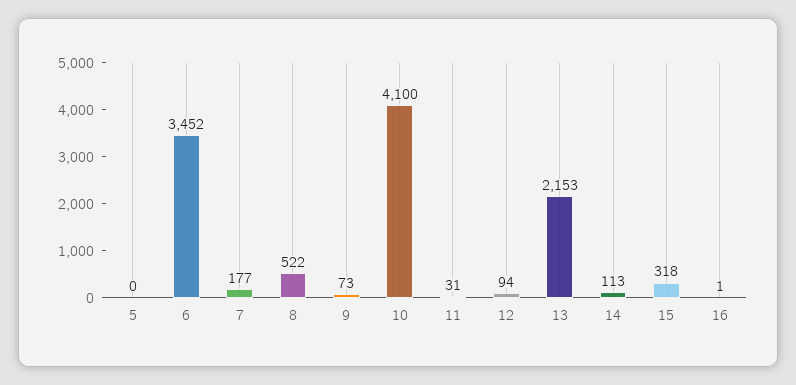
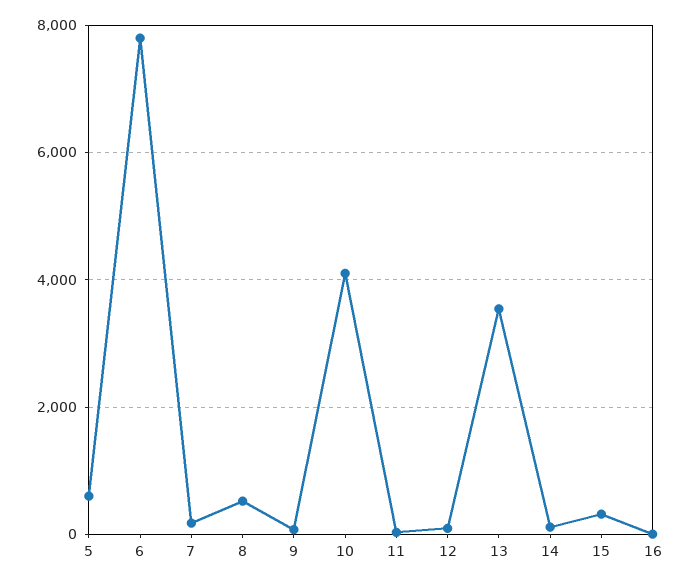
  {
-   "5": 0,
+   "5": 600,
-   "6": 3452,
+   "6": 7800,
    "7": 177,
    "8": 522,
    "9": 73,
    "10": 4100,
    "11": 31,
    "12": 94,
-   "13": 2153,
+   "13": 3600,
    "14": 113,
    "15": 318,
    "16": 1
  }

